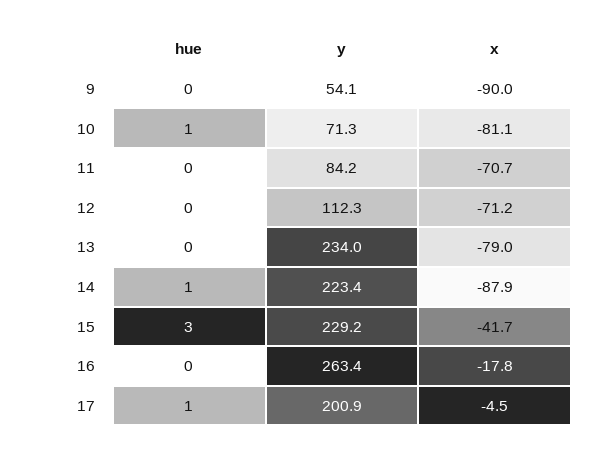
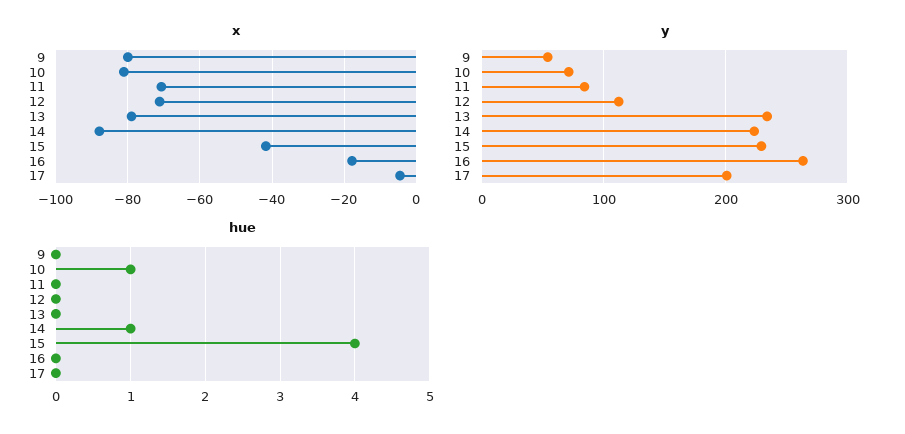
  {
    "hue": {
      "9": 0,
      "10": 1,
      "11": 0,
      "12": 0,
      "13": 0,
      "14": 1,
-     "15": 3,
+     "15": 4,
      "16": 0,
-     "17": 1
+     "17": 0
    },
    "y": {
      "9": 54.1,
      "10": 71.3,
      "11": 84.2,
      "12": 112.3,
      "13": 234,
      "14": 223.4,
      "15": 229.2,
      "16": 263.4,
      "17": 200.9
    },
    "x": {
-     "9": -90,
+     "9": -80,
      "10": -81.1,
      "11": -70.7,
      "12": -71.2,
      "13": -79,
      "14": -87.9,
      "15": -41.7,
      "16": -17.8,
      "17": -4.5
    }
  }

